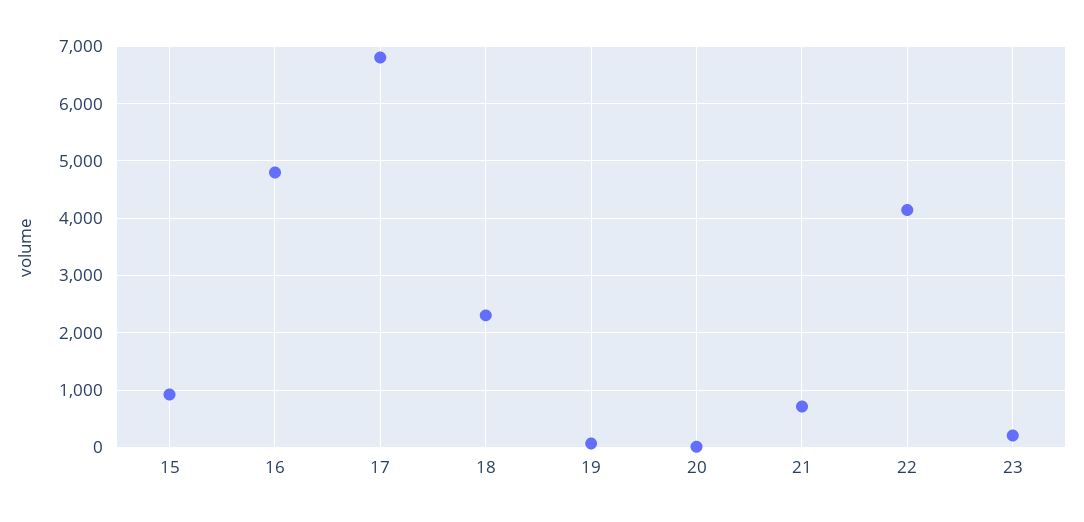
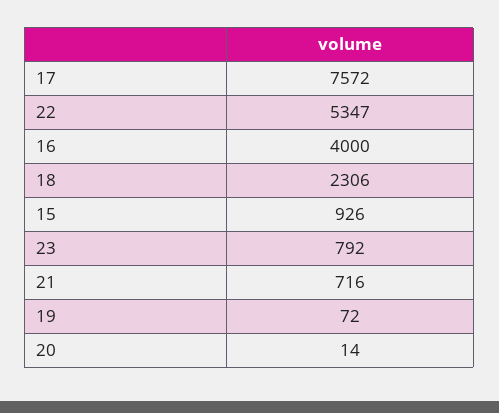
  {
    "15": 926,
-   "16": 4800,
+   "16": 4000,
-   "17": 6800,
+   "17": 7572,
    "18": 2306,
    "19": 72,
    "20": 14,
    "21": 716,
-   "22": 4200,
+   "22": 5347,
-   "23": 200
+   "23": 792
  }

